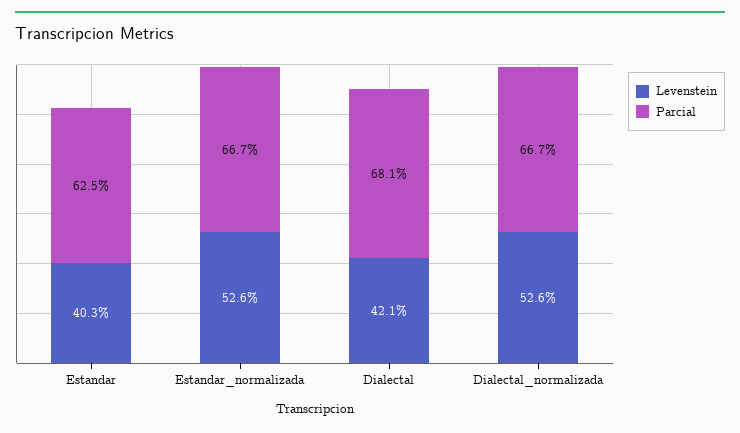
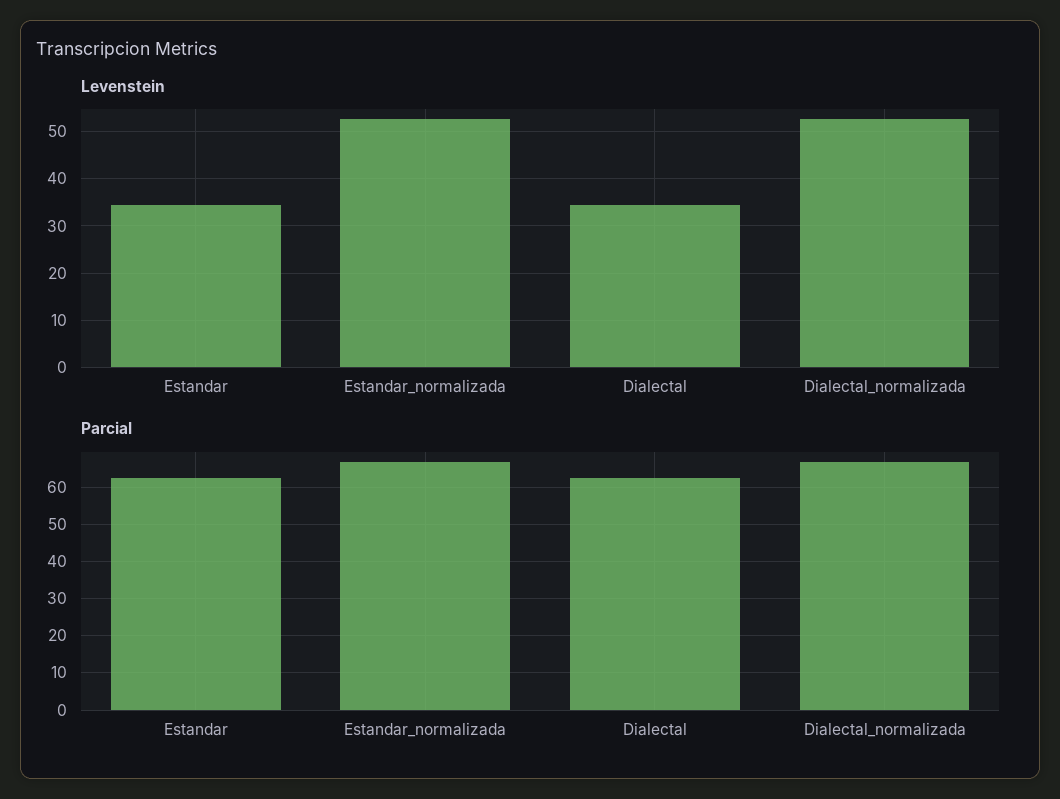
  {
    "Levenstein": {
-     "Estandar": 40.3,
+     "Estandar": 34,
      "Estandar_normalizada": 52.6,
-     "Dialectal": 42.1,
+     "Dialectal": 34,
      "Dialectal_normalizada": 52.6
    },
    "Parcial": {
      "Estandar": 62.5,
      "Estandar_normalizada": 66.7,
-     "Dialectal": 68.1,
+     "Dialectal": 62,
      "Dialectal_normalizada": 66.7
    }
  }

